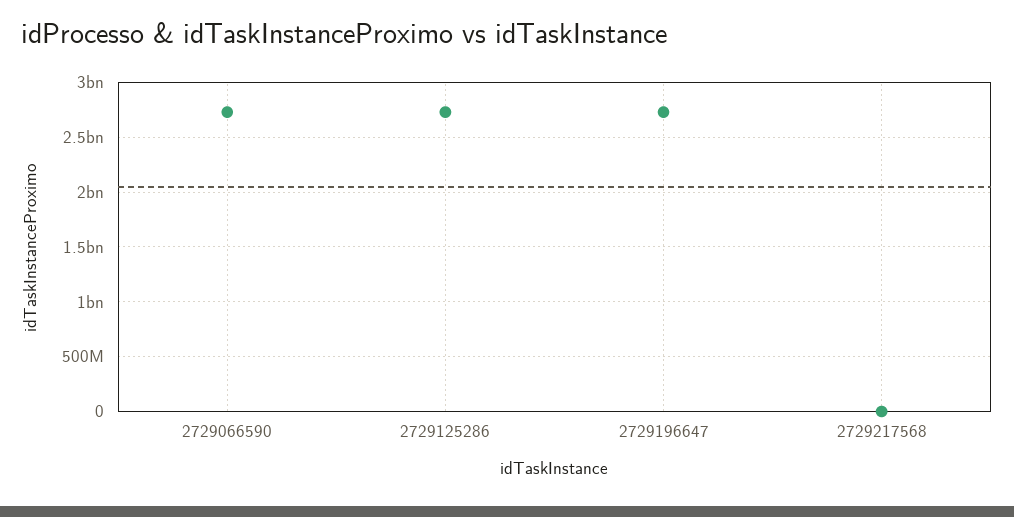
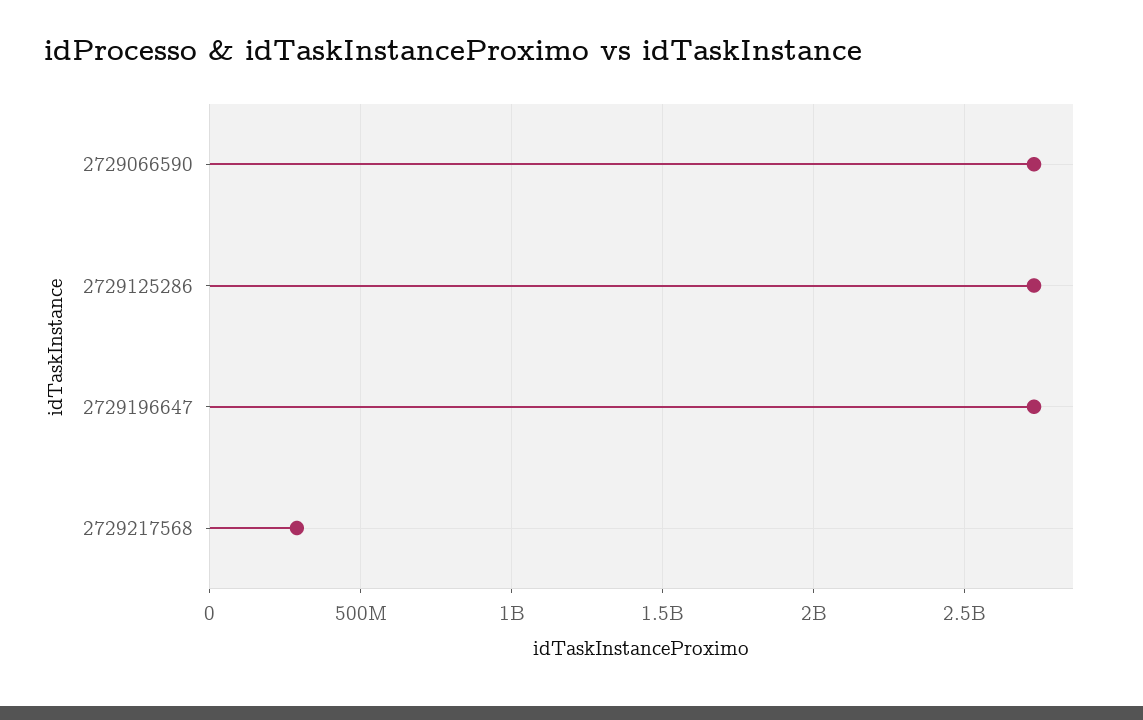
  {
    "2729066590": 2750000000,
    "2729125286": 2750000000,
    "2729196647": 2750000000,
-   "2729217568": 0
+   "2729217568": 300000000
  }

